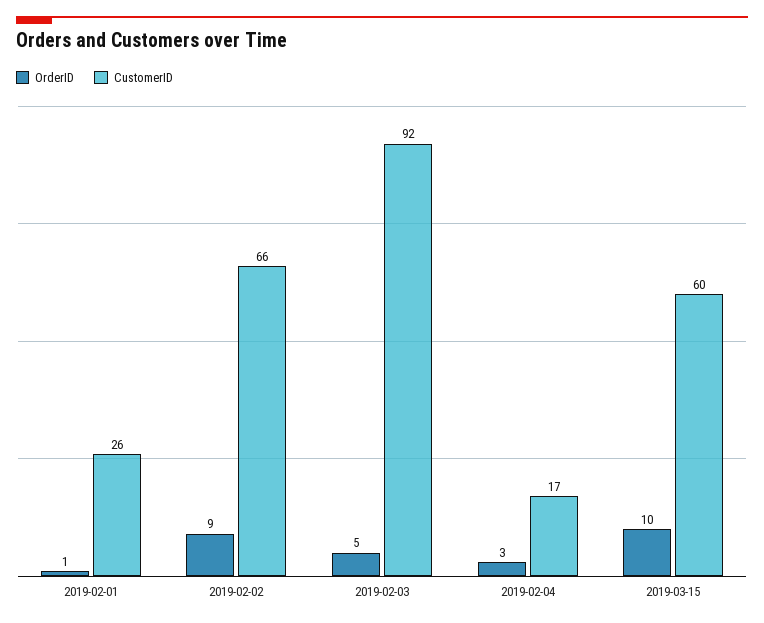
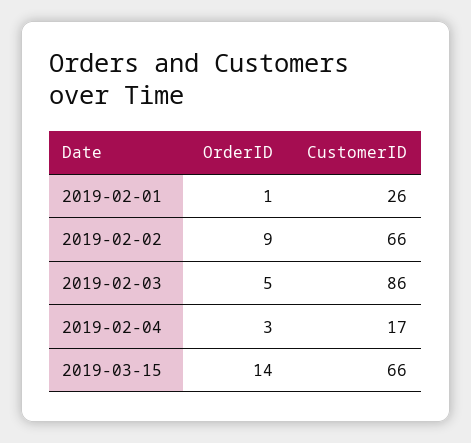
  {
    "OrderID": {
      "2019-02-01": 1,
      "2019-02-02": 9,
      "2019-02-03": 5,
      "2019-02-04": 3,
-     "2019-03-15": 10
+     "2019-03-15": 14
    },
    "CustomerID": {
      "2019-02-01": 26,
      "2019-02-02": 66,
-     "2019-02-03": 92,
+     "2019-02-03": 86,
      "2019-02-04": 17,
-     "2019-03-15": 60
+     "2019-03-15": 66
    }
  }

